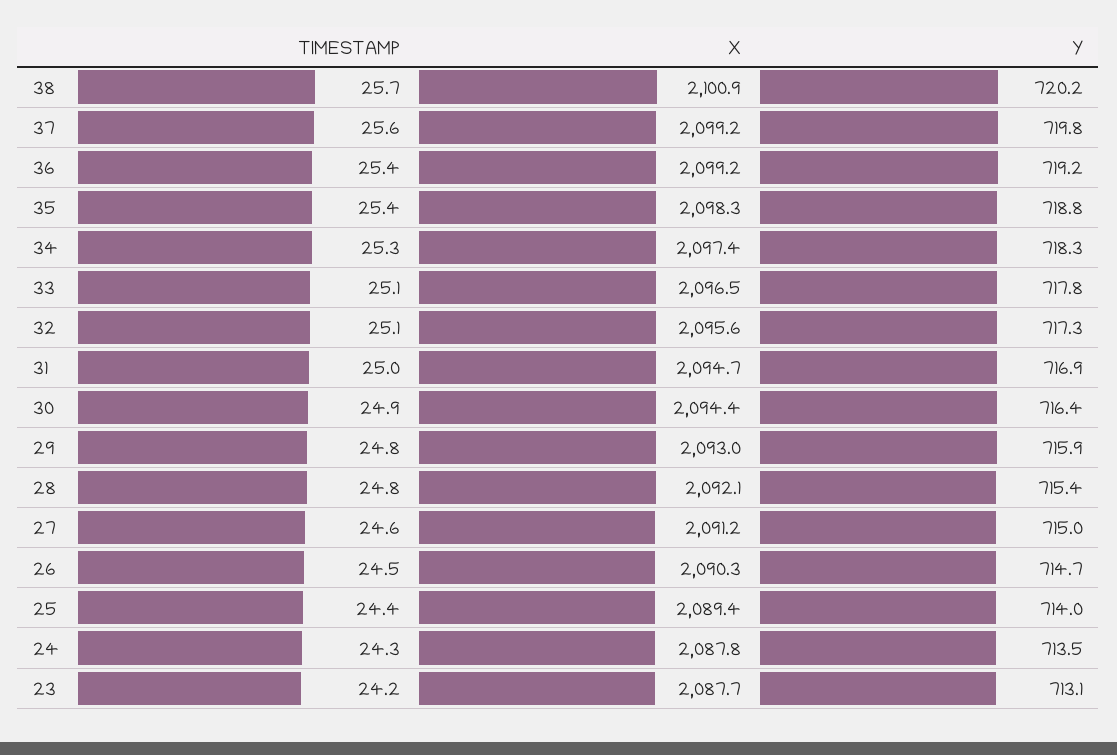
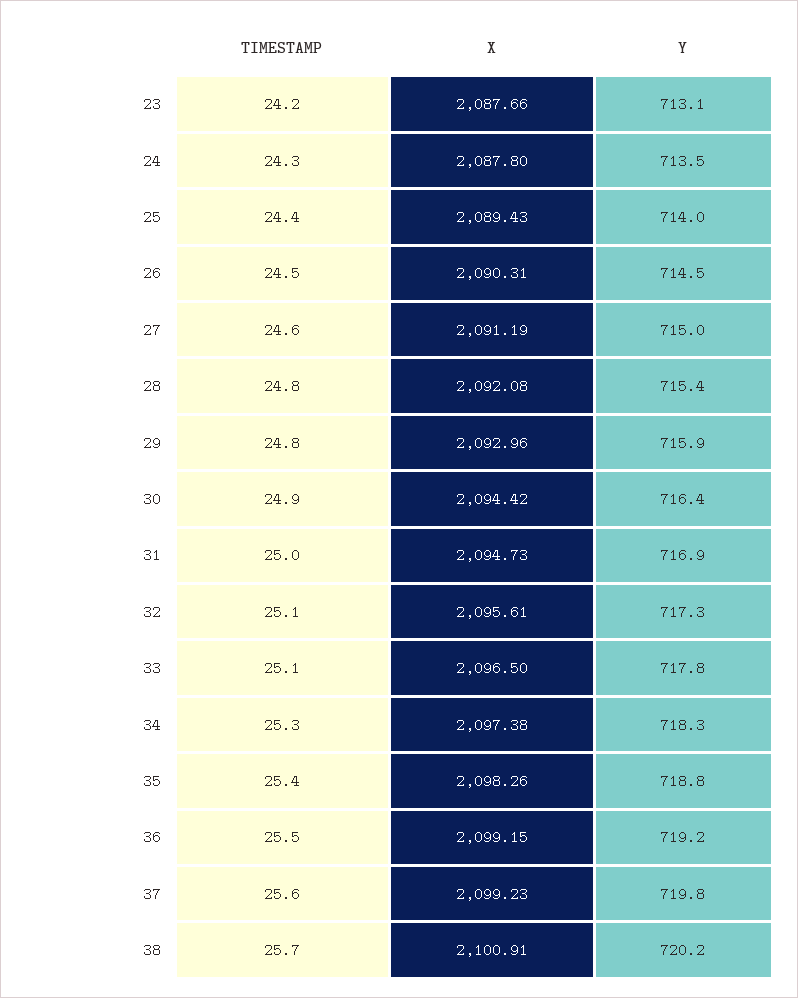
  {
    "TIMESTAMP": {
      "38": 25.7,
      "37": 25.6,
-     "36": 25.4,
+     "36": 25.5,
      "35": 25.4,
      "34": 25.3,
      "33": 25.1,
      "32": 25.1,
      "31": 25,
      "30": 24.9,
      "29": 24.8,
      "28": 24.8,
      "27": 24.6,
      "26": 24.5,
      "25": 24.4,
      "24": 24.3,
      "23": 24.2
    },
    "X": {
      "38": 2100.91,
      "37": 2099.23,
      "36": 2099.15,
      "35": 2098.26,
      "34": 2097.38,
      "33": 2096.5,
      "32": 2095.61,
      "31": 2094.73,
      "30": 2094.42,
      "29": 2092.96,
      "28": 2092.08,
      "27": 2091.19,
      "26": 2090.31,
      "25": 2089.43,
      "24": 2087.8,
      "23": 2087.66
    },
    "Y": {
      "38": 720.2,
      "37": 719.8,
      "36": 719.2,
      "35": 718.8,
      "34": 718.3,
      "33": 717.8,
      "32": 717.3,
      "31": 716.9,
      "30": 716.4,
      "29": 715.9,
      "28": 715.4,
      "27": 715,
-     "26": 714.7,
+     "26": 714.5,
      "25": 714,
      "24": 713.5,
      "23": 713.1
    }
  }

